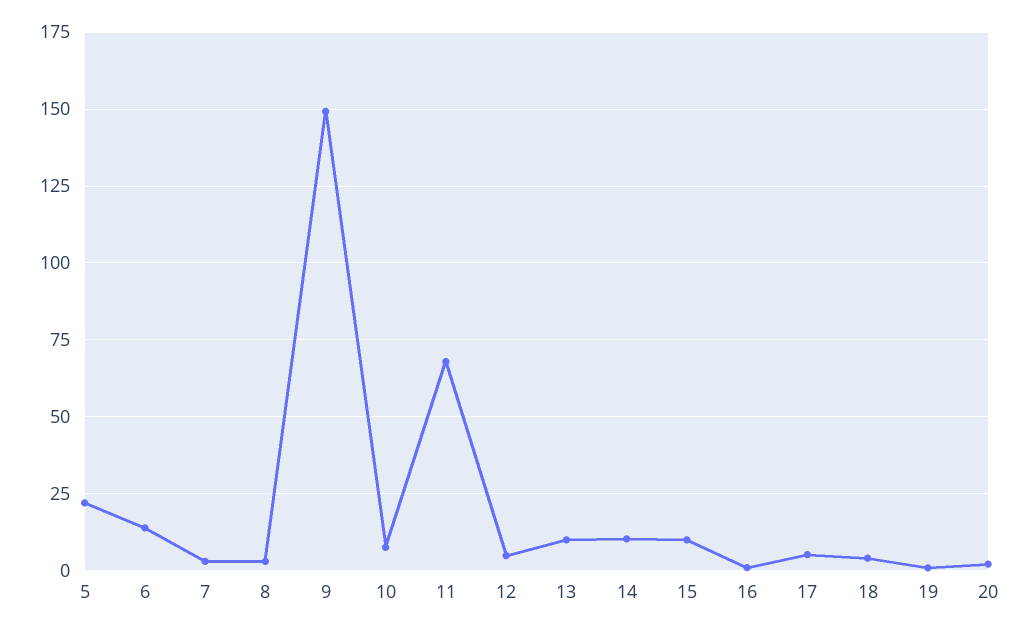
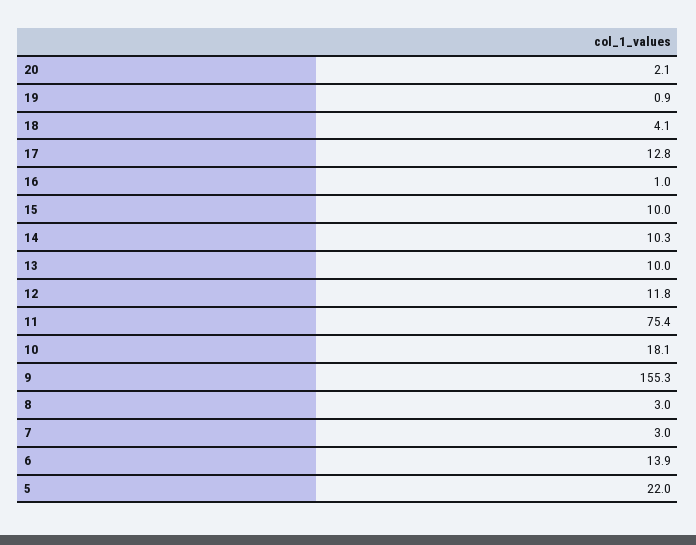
  {
    "5": 22,
    "6": 13.9,
    "7": 3,
    "8": 3,
-   "9": 150,
+   "9": 155.3,
-   "10": 7.5,
+   "10": 18.1,
-   "11": 67.5,
+   "11": 75.4,
-   "12": 5,
+   "12": 11.8,
    "13": 10,
    "14": 10.3,
    "15": 10,
    "16": 1,
-   "17": 5,
+   "17": 12.8,
    "18": 4.1,
    "19": 0.9,
    "20": 2.1
  }

